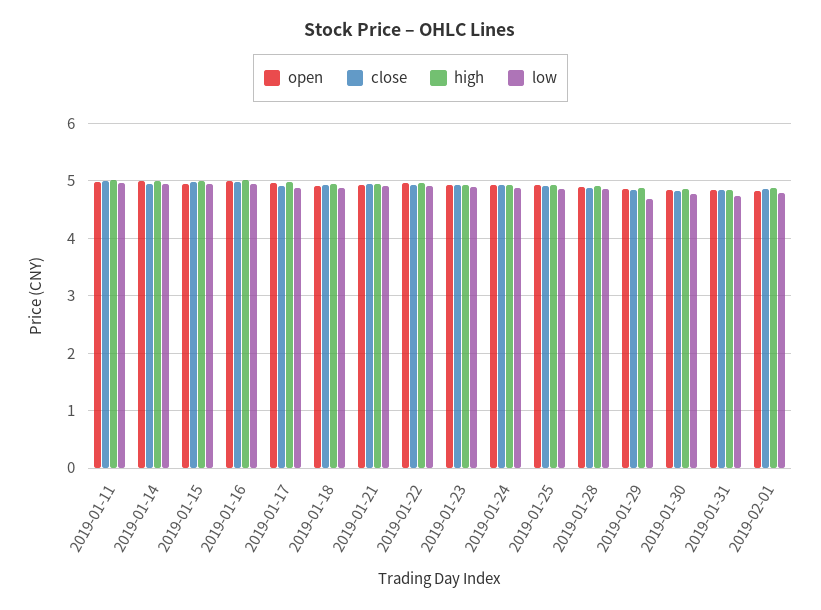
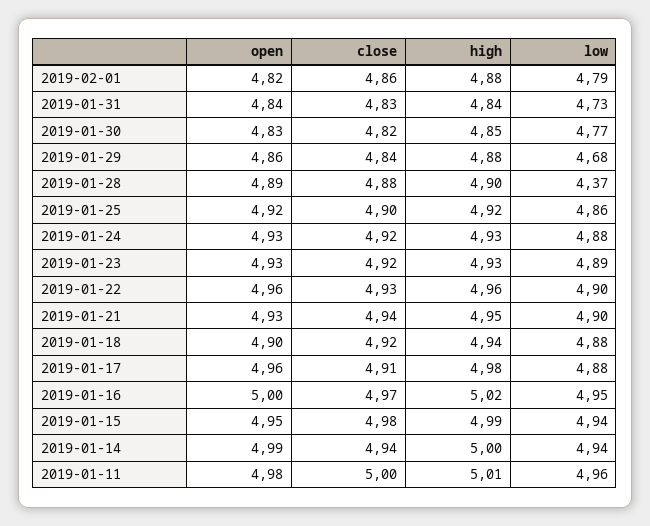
  {
    "open": {
      "2019-01-11": 4.98,
      "2019-01-14": 4.99,
      "2019-01-15": 4.95,
      "2019-01-16": 5,
      "2019-01-17": 4.96,
      "2019-01-18": 4.9,
      "2019-01-21": 4.93,
      "2019-01-22": 4.96,
      "2019-01-23": 4.93,
      "2019-01-24": 4.93,
      "2019-01-25": 4.92,
      "2019-01-28": 4.89,
      "2019-01-29": 4.86,
      "2019-01-30": 4.83,
      "2019-01-31": 4.84,
      "2019-02-01": 4.82
    },
    "close": {
      "2019-01-11": 5,
      "2019-01-14": 4.94,
      "2019-01-15": 4.98,
      "2019-01-16": 4.97,
      "2019-01-17": 4.91,
      "2019-01-18": 4.92,
      "2019-01-21": 4.94,
      "2019-01-22": 4.93,
      "2019-01-23": 4.92,
      "2019-01-24": 4.92,
      "2019-01-25": 4.9,
      "2019-01-28": 4.88,
      "2019-01-29": 4.84,
      "2019-01-30": 4.82,
      "2019-01-31": 4.83,
      "2019-02-01": 4.86
    },
    "high": {
      "2019-01-11": 5.01,
      "2019-01-14": 5,
      "2019-01-15": 4.99,
      "2019-01-16": 5.02,
      "2019-01-17": 4.98,
      "2019-01-18": 4.94,
      "2019-01-21": 4.95,
      "2019-01-22": 4.96,
      "2019-01-23": 4.93,
      "2019-01-24": 4.93,
      "2019-01-25": 4.92,
      "2019-01-28": 4.9,
      "2019-01-29": 4.88,
      "2019-01-30": 4.85,
      "2019-01-31": 4.84,
      "2019-02-01": 4.88
    },
    "low": {
      "2019-01-11": 4.96,
      "2019-01-14": 4.94,
      "2019-01-15": 4.94,
      "2019-01-16": 4.95,
      "2019-01-17": 4.88,
      "2019-01-18": 4.88,
      "2019-01-21": 4.9,
      "2019-01-22": 4.9,
      "2019-01-23": 4.89,
      "2019-01-24": 4.88,
      "2019-01-25": 4.86,
-     "2019-01-28": 4.8,
+     "2019-01-28": 4.37,
      "2019-01-29": 4.68,
      "2019-01-30": 4.77,
      "2019-01-31": 4.73,
      "2019-02-01": 4.79
    }
  }

